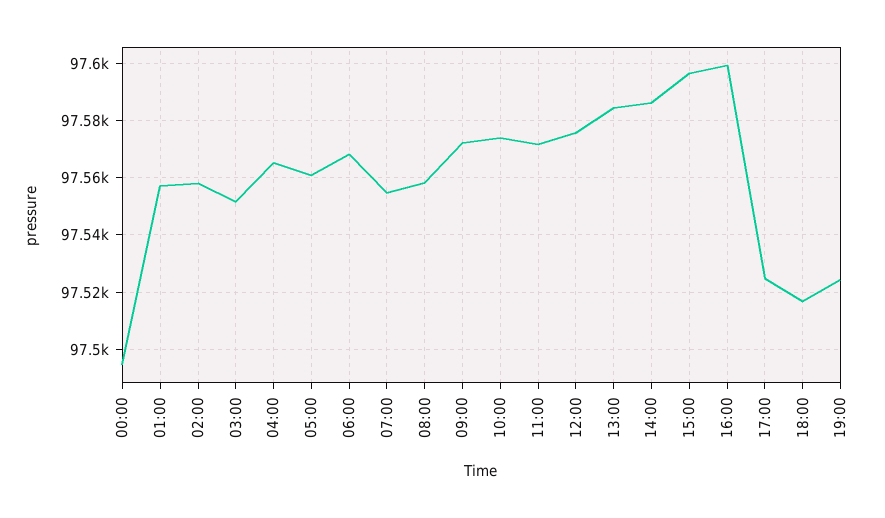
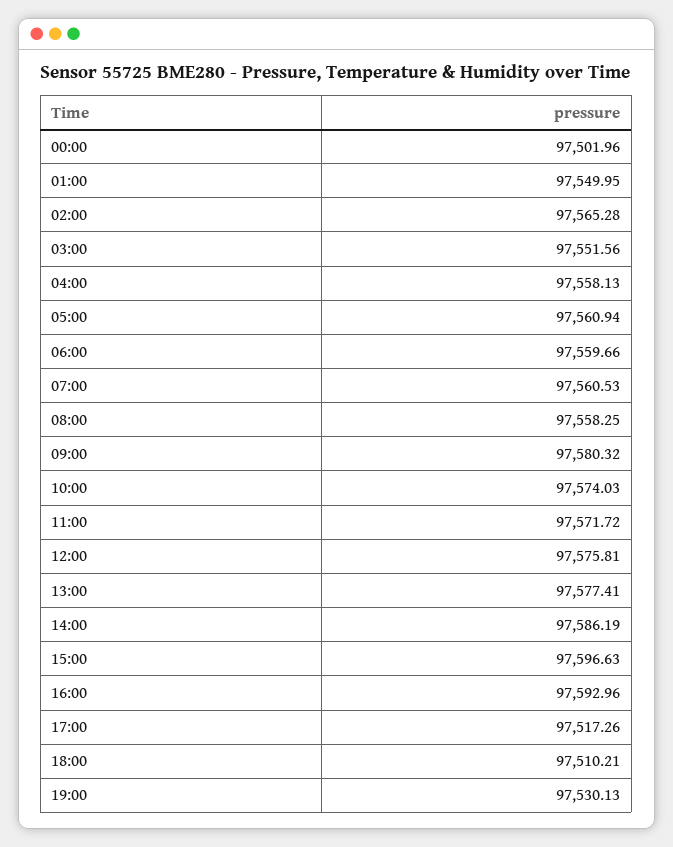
  {
-   "00:00": 97495,
+   "00:00": 97501.96,
-   "01:00": 97557.5,
+   "01:00": 97549.95,
-   "02:00": 97557.5,
+   "02:00": 97565.28,
    "03:00": 97551.56,
-   "04:00": 97565,
+   "04:00": 97558.13,
    "05:00": 97560.94,
-   "06:00": 97567.5,
+   "06:00": 97559.66,
-   "07:00": 97555,
+   "07:00": 97560.53,
    "08:00": 97558.25,
-   "09:00": 97572.5,
+   "09:00": 97580.32,
    "10:00": 97574.03,
    "11:00": 97571.72,
    "12:00": 97575.81,
-   "13:00": 97585,
+   "13:00": 97577.41,
    "14:00": 97586.19,
    "15:00": 97596.63,
-   "16:00": 97600,
+   "16:00": 97592.96,
-   "17:00": 97525,
+   "17:00": 97517.26,
-   "18:00": 97517.5,
+   "18:00": 97510.21,
-   "19:00": 97525
+   "19:00": 97530.13
  }

